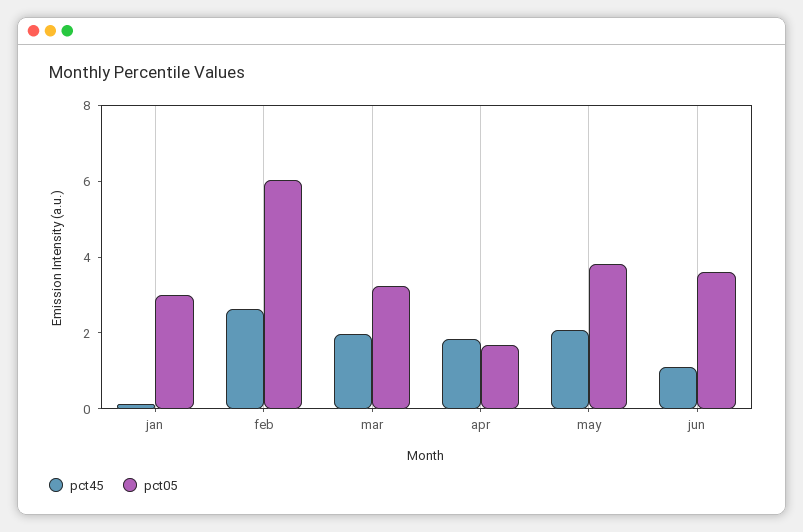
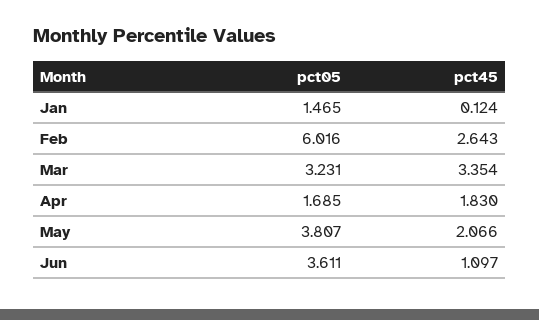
  {
    "pct45": {
      "jan": 0.124,
      "feb": 2.643,
-     "mar": 2,
+     "mar": 3.354,
      "apr": 1.83,
      "may": 2.066,
      "jun": 1.097
    },
    "pct05": {
-     "jan": 3,
+     "jan": 1.465,
      "feb": 6.016,
      "mar": 3.231,
      "apr": 1.685,
      "may": 3.807,
      "jun": 3.611
    }
  }

